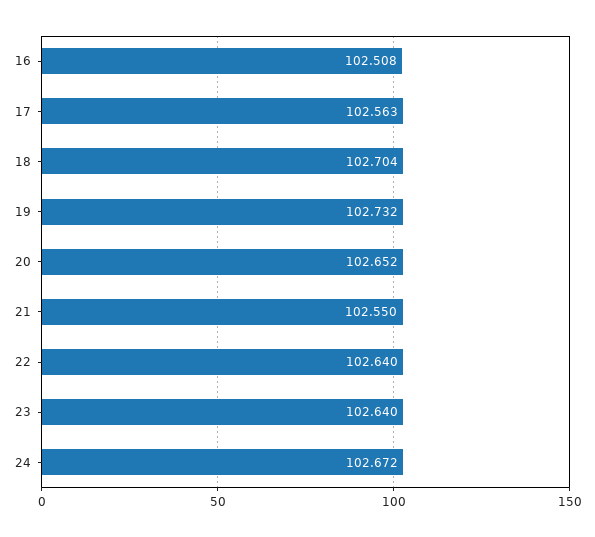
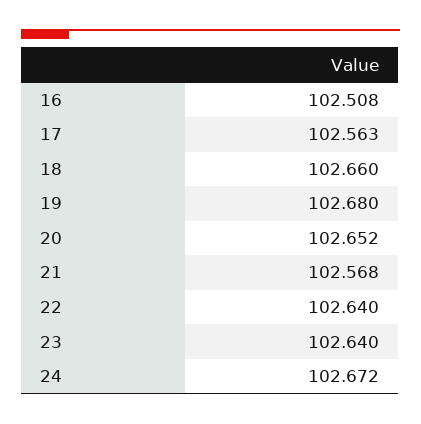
  {
    "16": 102.508,
    "17": 102.563,
-   "18": 102.704,
+   "18": 102.66,
-   "19": 102.732,
+   "19": 102.68,
    "20": 102.652,
-   "21": 102.55,
+   "21": 102.568,
    "22": 102.64,
    "23": 102.64,
    "24": 102.672
  }

